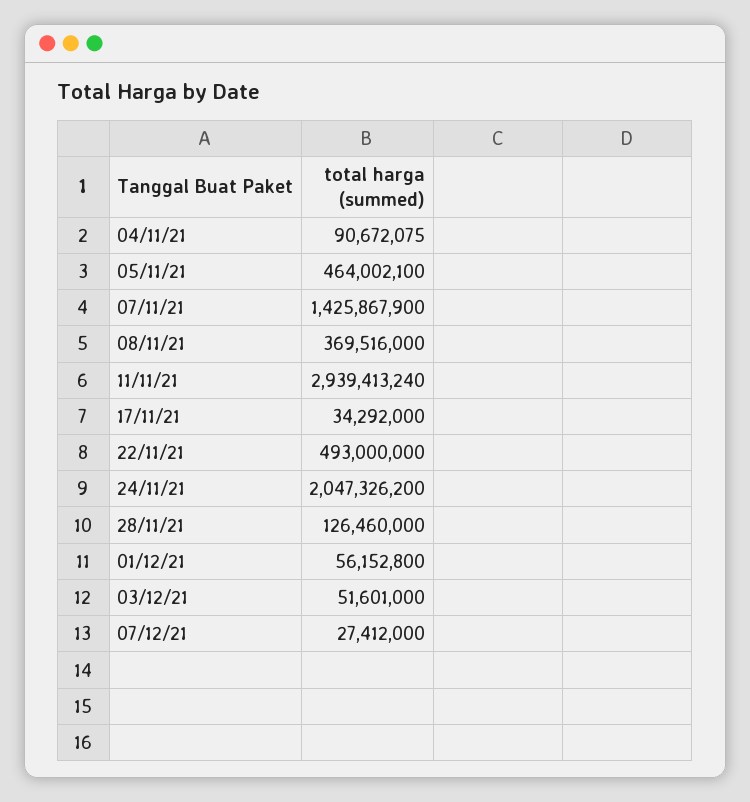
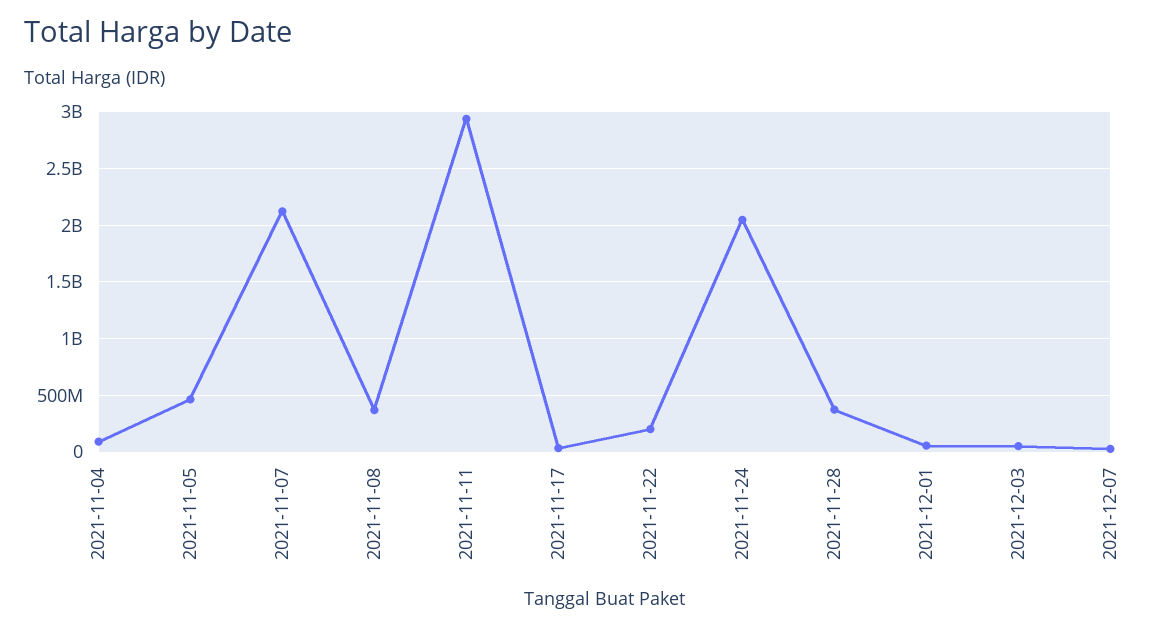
  {
    "04/11/21": 90672075,
    "05/11/21": 464002100,
-   "07/11/21": 1425867900,
+   "07/11/21": 2100000000,
    "08/11/21": 369516000,
    "11/11/21": 2939413240,
    "17/11/21": 34292000,
-   "22/11/21": 493000000,
+   "22/11/21": 200000000,
    "24/11/21": 2047326200,
-   "28/11/21": 126460000,
+   "28/11/21": 400000000,
    "01/12/21": 56152800,
    "03/12/21": 51601000,
    "07/12/21": 27412000
  }

